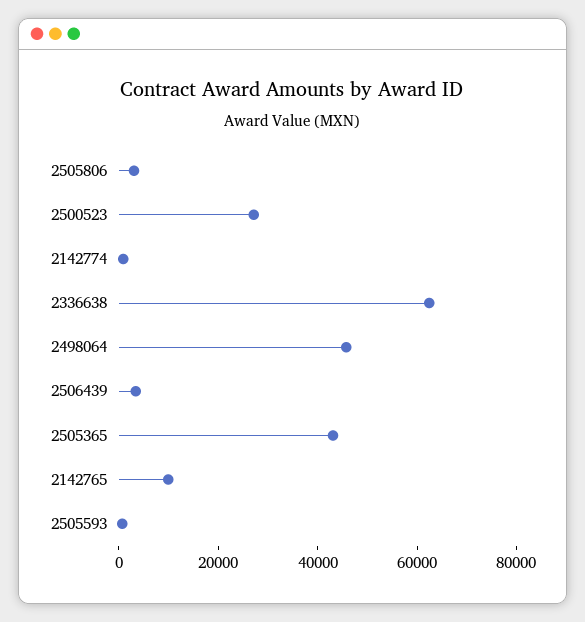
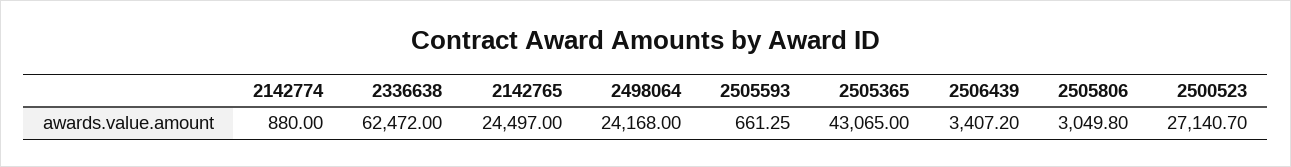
  {
    "2505806": 3049.8,
    "2500523": 27140.7,
    "2142774": 880,
    "2336638": 62472,
-   "2498064": 45000,
+   "2498064": 24168,
    "2506439": 3407.2,
    "2505365": 43065,
-   "2142765": 10000,
+   "2142765": 24497,
    "2505593": 661.25
  }

